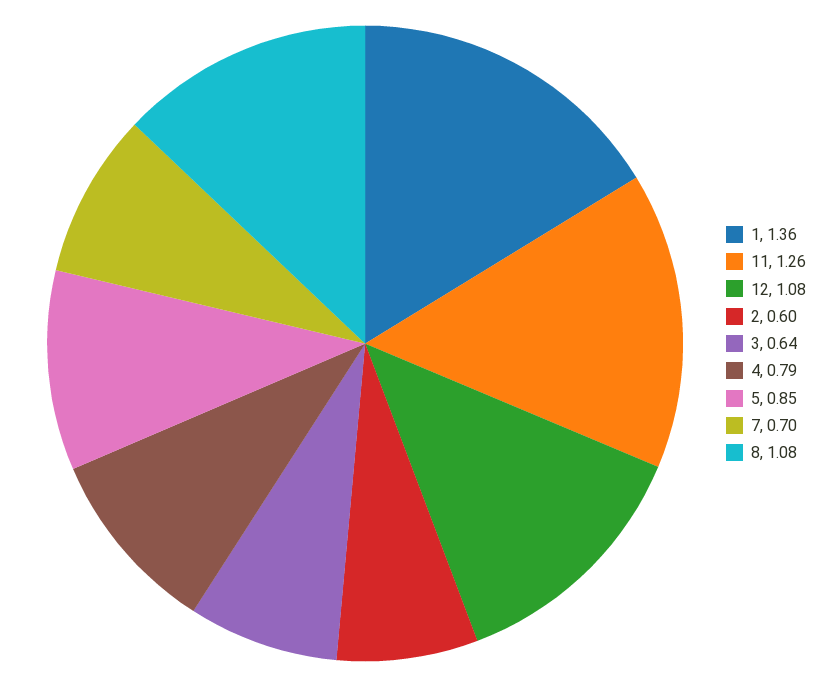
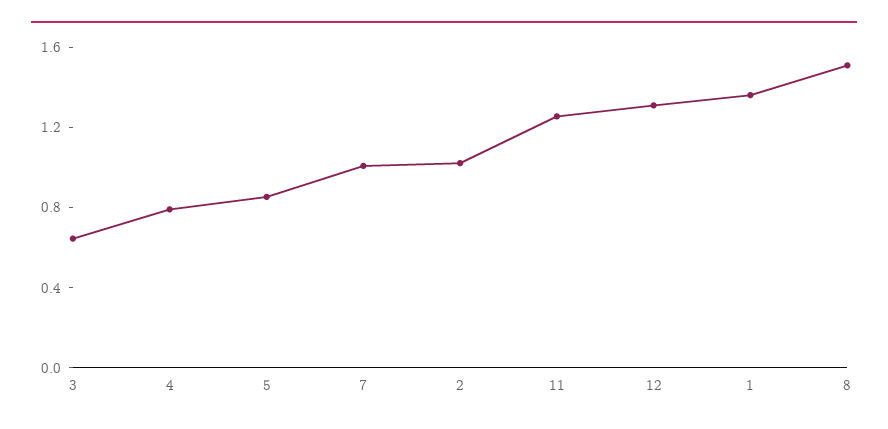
  {
    "1": 1.36,
    "11": 1.26,
-   "12": 1.08,
+   "12": 1.3,
-   "2": 0.6,
+   "2": 1,
    "3": 0.64,
    "4": 0.79,
    "5": 0.85,
-   "7": 0.7,
+   "7": 1,
-   "8": 1.08
+   "8": 1.5
  }

